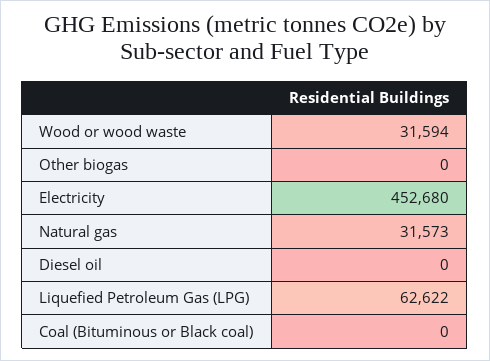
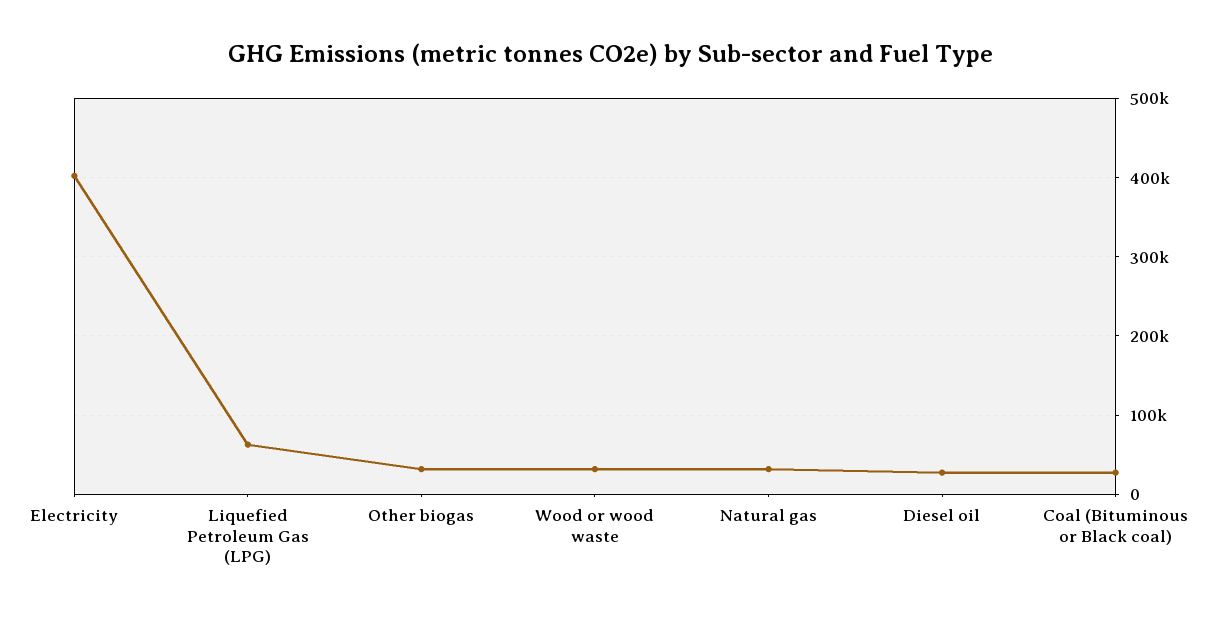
  {
    "Wood or wood waste": 31594,
-   "Other biogas": 0,
+   "Other biogas": 30000,
-   "Electricity": 452680,
+   "Electricity": 400000,
    "Natural gas": 31573,
-   "Diesel oil": 0,
+   "Diesel oil": 30000,
    "Liquefied Petroleum Gas (LPG)": 62622,
-   "Coal (Bituminous or Black coal)": 0
+   "Coal (Bituminous or Black coal)": 30000
  }

